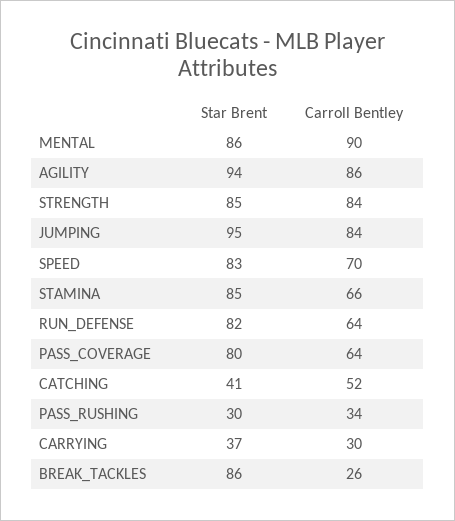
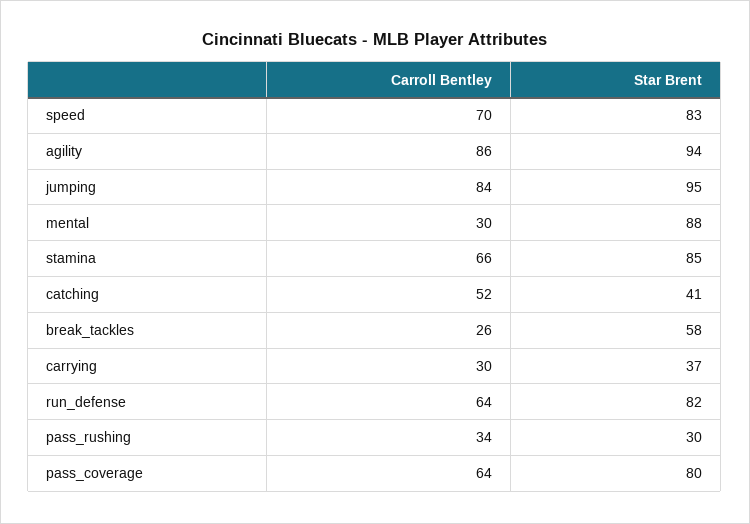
  {
    "Star Brent": {
-     "MENTAL": 86,
+     "MENTAL": 88,
      "AGILITY": 94,
-     "STRENGTH": 85,
      "JUMPING": 95,
      "SPEED": 83,
      "STAMINA": 85,
      "RUN_DEFENSE": 82,
      "PASS_COVERAGE": 80,
      "CATCHING": 41,
      "PASS_RUSHING": 30,
      "CARRYING": 37,
-     "BREAK_TACKLES": 86
+     "BREAK_TACKLES": 58
    },
    "Carroll Bentley": {
-     "MENTAL": 90,
+     "MENTAL": 30,
      "AGILITY": 86,
-     "STRENGTH": 84,
      "JUMPING": 84,
      "SPEED": 70,
      "STAMINA": 66,
      "RUN_DEFENSE": 64,
      "PASS_COVERAGE": 64,
      "CATCHING": 52,
      "PASS_RUSHING": 34,
      "CARRYING": 30,
      "BREAK_TACKLES": 26
    }
  }

